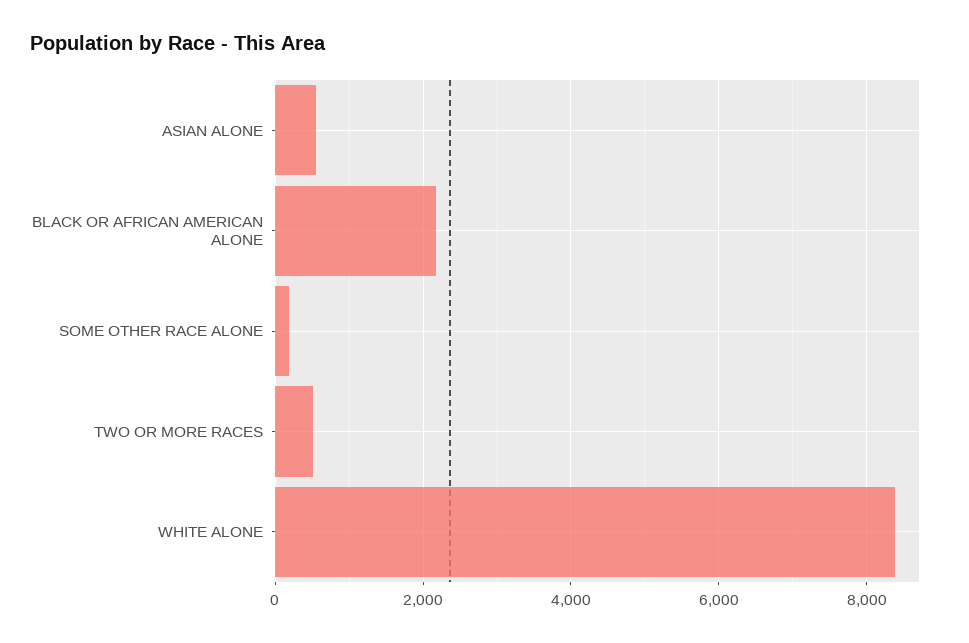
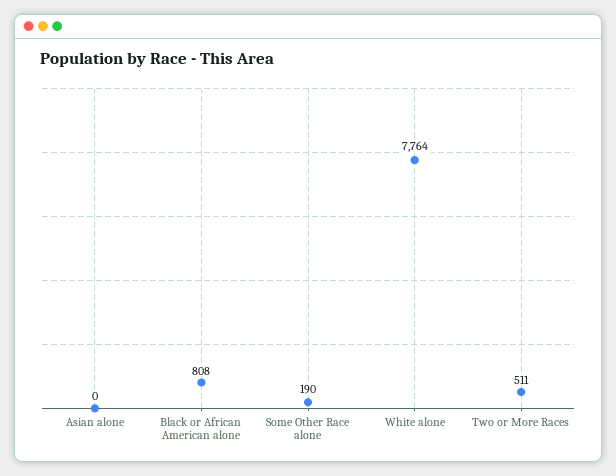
  {
-   "ASIAN ALONE": 600,
+   "ASIAN ALONE": 0,
-   "BLACK OR AFRICAN AMERICAN ALONE": 2200,
+   "BLACK OR AFRICAN AMERICAN ALONE": 808,
    "SOME OTHER RACE ALONE": 190,
    "TWO OR MORE RACES": 511,
-   "WHITE ALONE": 8400
+   "WHITE ALONE": 7764
  }

